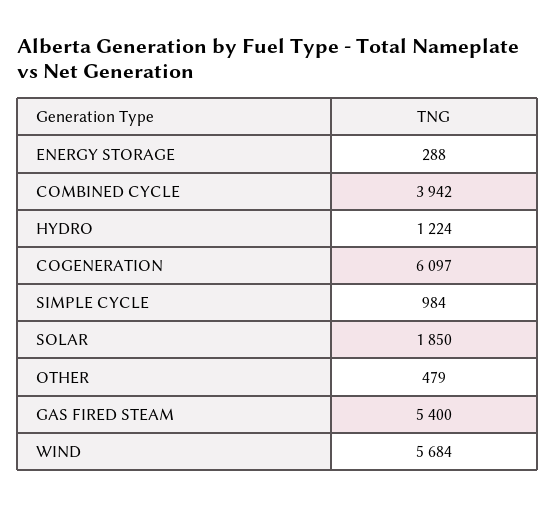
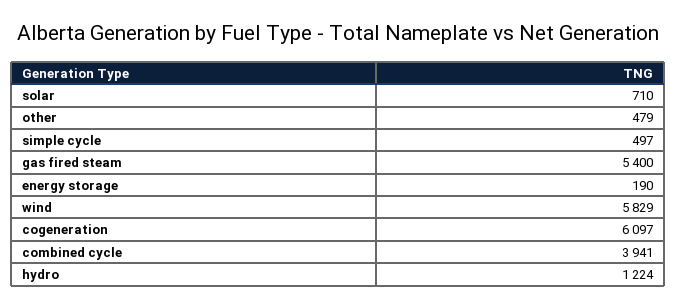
  {
-   "ENERGY STORAGE": 288,
+   "ENERGY STORAGE": 190,
-   "COMBINED CYCLE": 3942,
+   "COMBINED CYCLE": 3941,
    "HYDRO": 1224,
    "COGENERATION": 6097,
-   "SIMPLE CYCLE": 984,
+   "SIMPLE CYCLE": 497,
-   "SOLAR": 1850,
+   "SOLAR": 710,
    "OTHER": 479,
    "GAS FIRED STEAM": 5400,
-   "WIND": 5684
+   "WIND": 5829
  }

